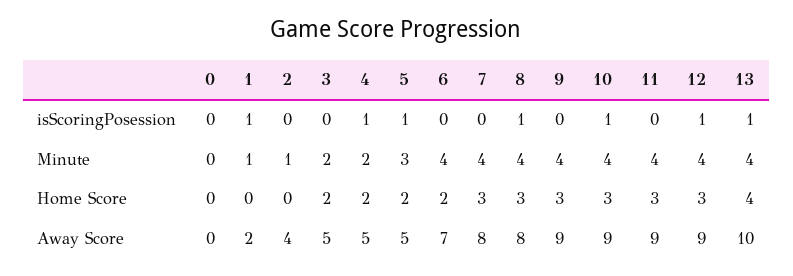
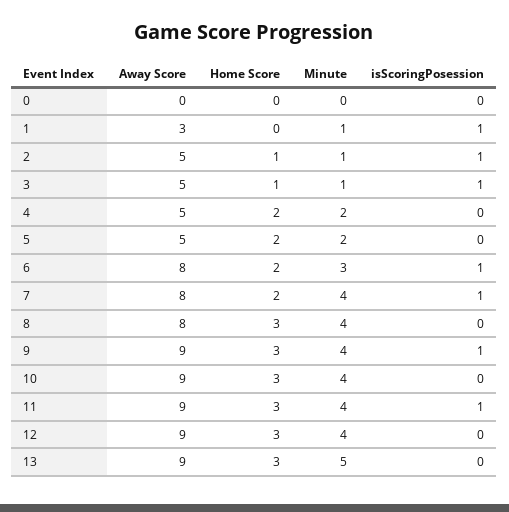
  {
    "0": {
      "isScoringPosession": 0,
      "Minute": 0,
      "Home Score": 0,
      "Away Score": 0
    },
    "1": {
      "isScoringPosession": 1,
      "Minute": 1,
      "Home Score": 0,
-     "Away Score": 2
+     "Away Score": 3
    },
    "2": {
-     "isScoringPosession": 0,
+     "isScoringPosession": 1,
      "Minute": 1,
-     "Home Score": 0,
+     "Home Score": 1,
-     "Away Score": 4
+     "Away Score": 5
    },
    "3": {
-     "isScoringPosession": 0,
+     "isScoringPosession": 1,
-     "Minute": 2,
+     "Minute": 1,
-     "Home Score": 2,
+     "Home Score": 1,
      "Away Score": 5
    },
    "4": {
-     "isScoringPosession": 1,
+     "isScoringPosession": 0,
      "Minute": 2,
      "Home Score": 2,
      "Away Score": 5
    },
    "5": {
-     "isScoringPosession": 1,
+     "isScoringPosession": 0,
-     "Minute": 3,
+     "Minute": 2,
      "Home Score": 2,
      "Away Score": 5
    },
    "6": {
-     "isScoringPosession": 0,
+     "isScoringPosession": 1,
-     "Minute": 4,
+     "Minute": 3,
      "Home Score": 2,
-     "Away Score": 7
+     "Away Score": 8
    },
    "7": {
-     "isScoringPosession": 0,
+     "isScoringPosession": 1,
      "Minute": 4,
-     "Home Score": 3,
+     "Home Score": 2,
      "Away Score": 8
    },
    "8": {
-     "isScoringPosession": 1,
+     "isScoringPosession": 0,
      "Minute": 4,
      "Home Score": 3,
      "Away Score": 8
    },
    "9": {
-     "isScoringPosession": 0,
+     "isScoringPosession": 1,
      "Minute": 4,
      "Home Score": 3,
      "Away Score": 9
    },
    "10": {
-     "isScoringPosession": 1,
+     "isScoringPosession": 0,
      "Minute": 4,
      "Home Score": 3,
      "Away Score": 9
    },
    "11": {
-     "isScoringPosession": 0,
+     "isScoringPosession": 1,
      "Minute": 4,
      "Home Score": 3,
      "Away Score": 9
    },
    "12": {
-     "isScoringPosession": 1,
+     "isScoringPosession": 0,
      "Minute": 4,
      "Home Score": 3,
      "Away Score": 9
    },
    "13": {
-     "isScoringPosession": 1,
+     "isScoringPosession": 0,
-     "Minute": 4,
+     "Minute": 5,
-     "Home Score": 4,
+     "Home Score": 3,
-     "Away Score": 10
+     "Away Score": 9
    }
  }

